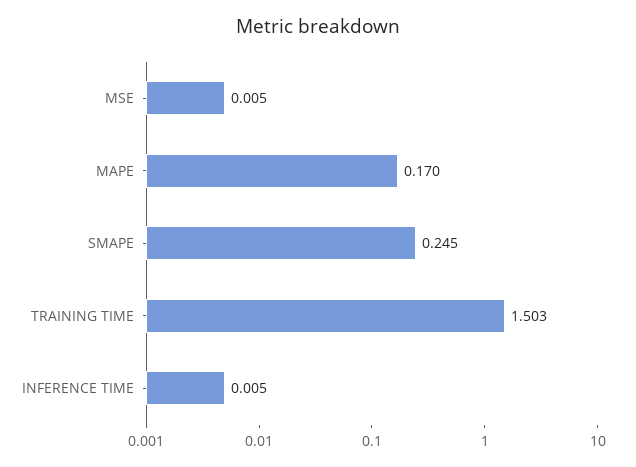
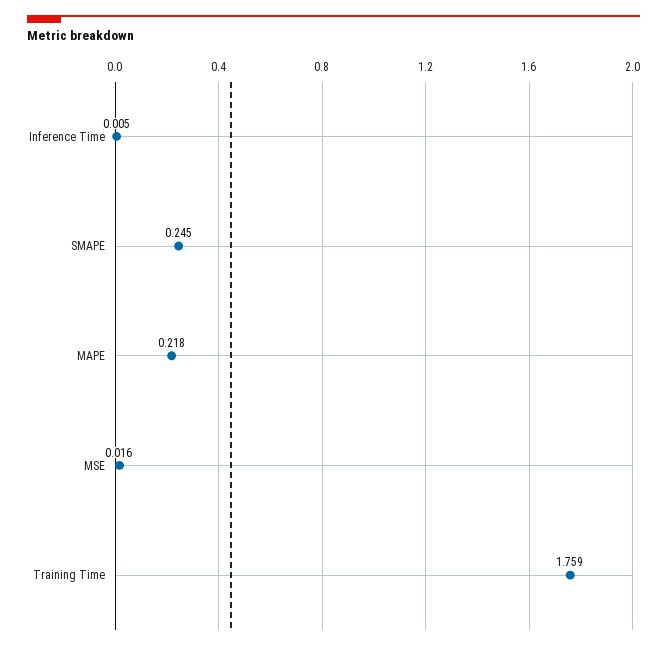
  {
-   "MSE": 0.005,
+   "MSE": 0.016,
-   "MAPE": 0.17,
+   "MAPE": 0.218,
    "SMAPE": 0.245,
-   "TRAINING TIME": 1.503,
+   "TRAINING TIME": 1.759,
    "INFERENCE TIME": 0.005
  }

